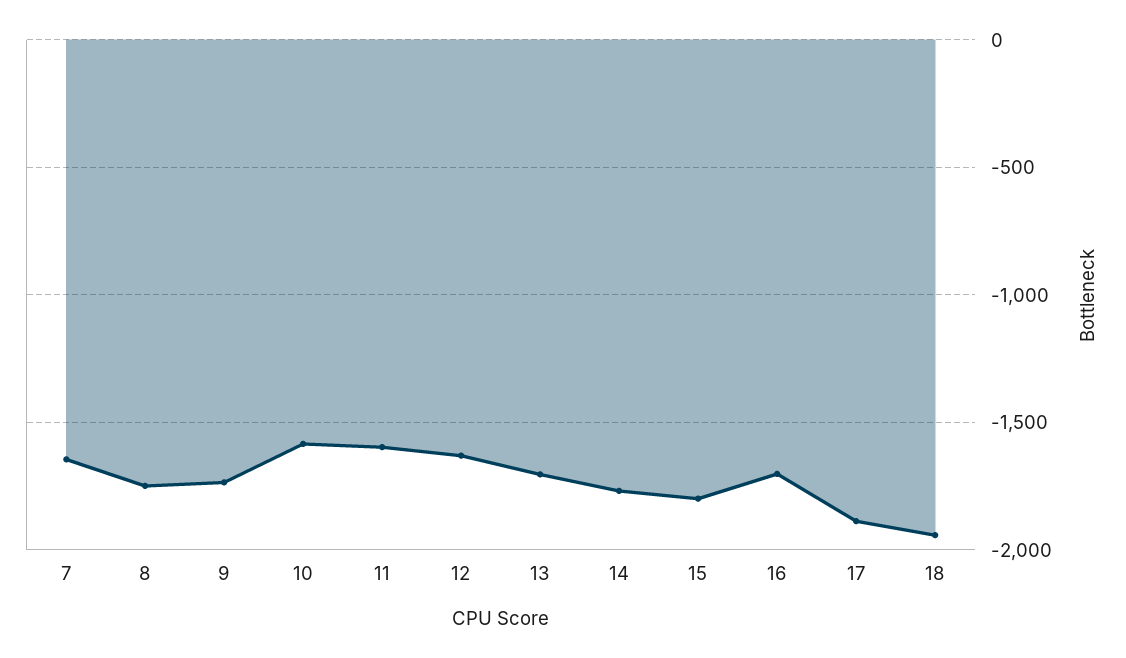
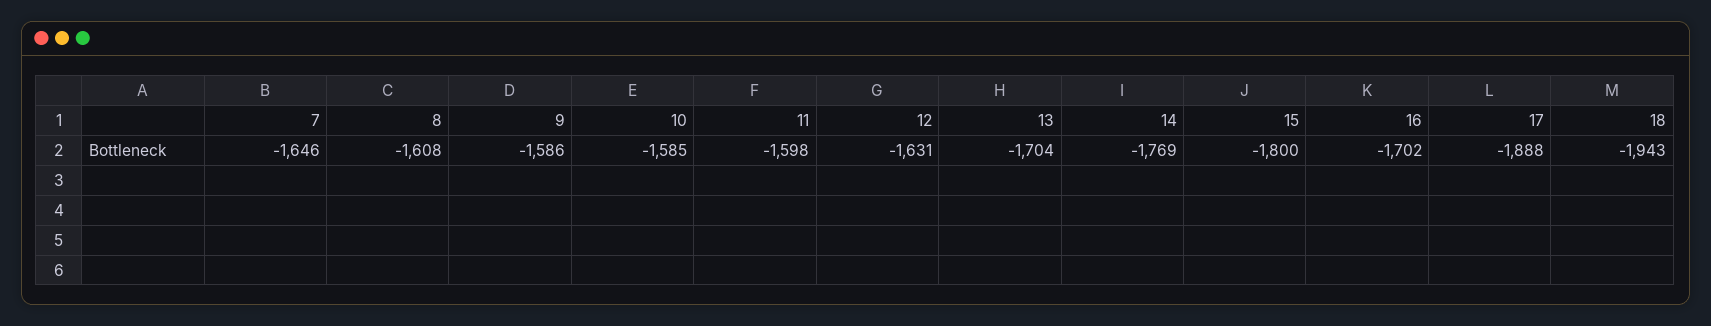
  {
    "7": -1646,
-   "8": -1750,
+   "8": -1608,
-   "9": -1750,
+   "9": -1586,
    "10": -1585,
    "11": -1598,
    "12": -1631,
    "13": -1704,
    "14": -1769,
    "15": -1800,
    "16": -1702,
    "17": -1888,
    "18": -1943
  }

